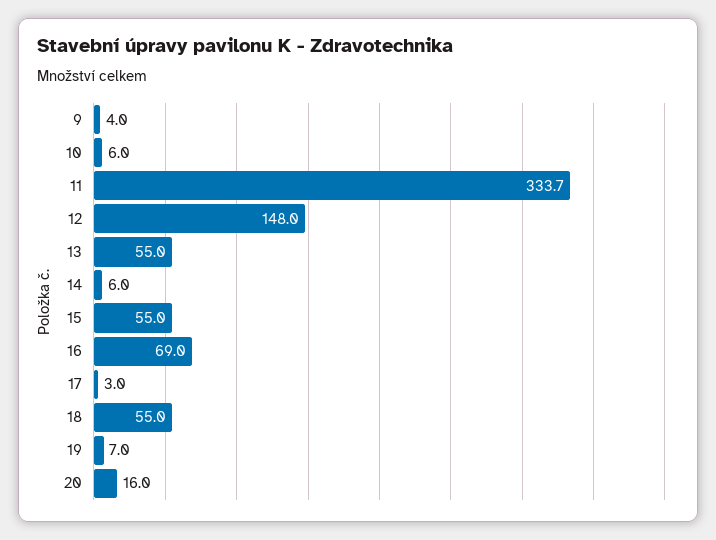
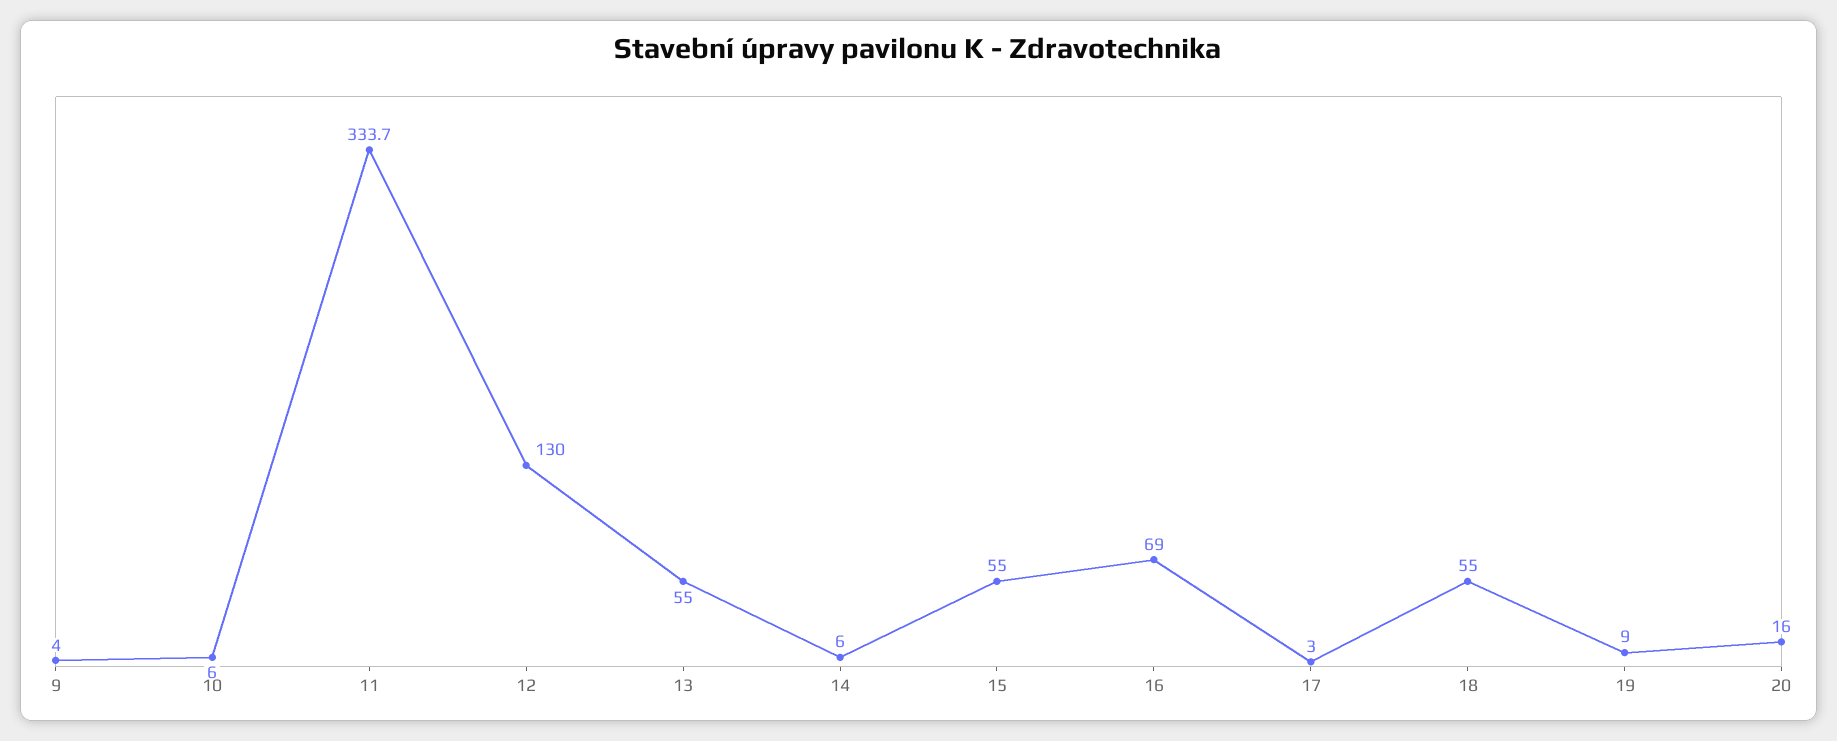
  {
    "9": 4,
    "10": 6,
    "11": 333.7,
-   "12": 148,
+   "12": 130,
    "13": 55,
    "14": 6,
    "15": 55,
    "16": 69,
    "17": 3,
    "18": 55,
-   "19": 7,
+   "19": 9,
    "20": 16
  }

